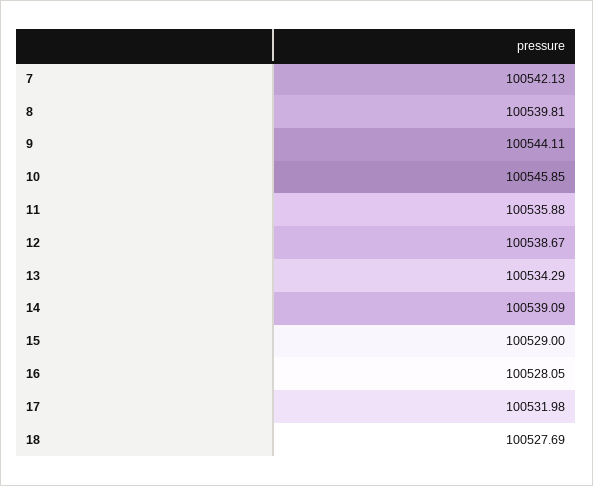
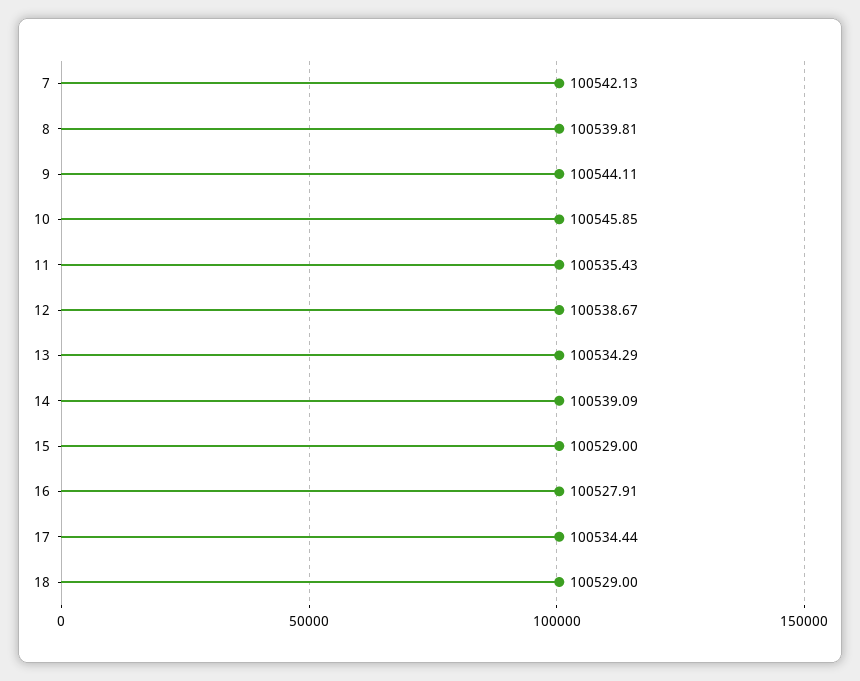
  {
    "7": 100542.13,
    "8": 100539.81,
    "9": 100544.11,
    "10": 100545.85,
-   "11": 100535.88,
+   "11": 100535.43,
    "12": 100538.67,
    "13": 100534.29,
    "14": 100539.09,
    "15": 100529,
-   "16": 100528.05,
+   "16": 100527.91,
-   "17": 100531.98,
+   "17": 100534.44,
-   "18": 100527.69
+   "18": 100529
  }

